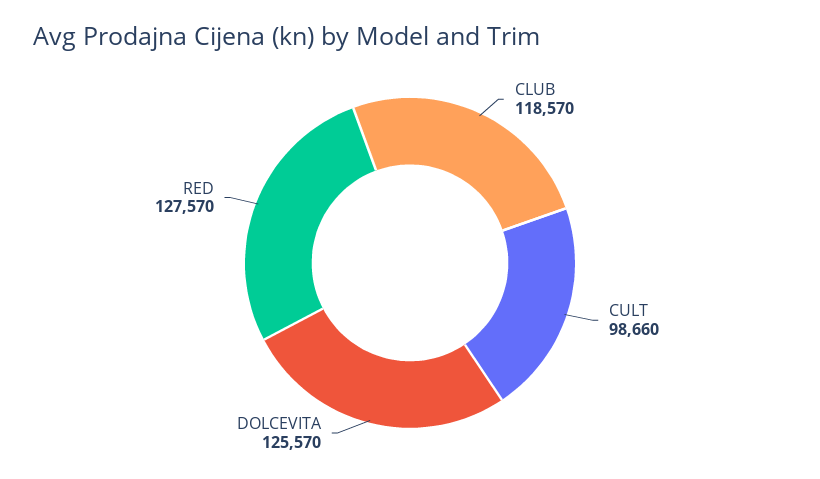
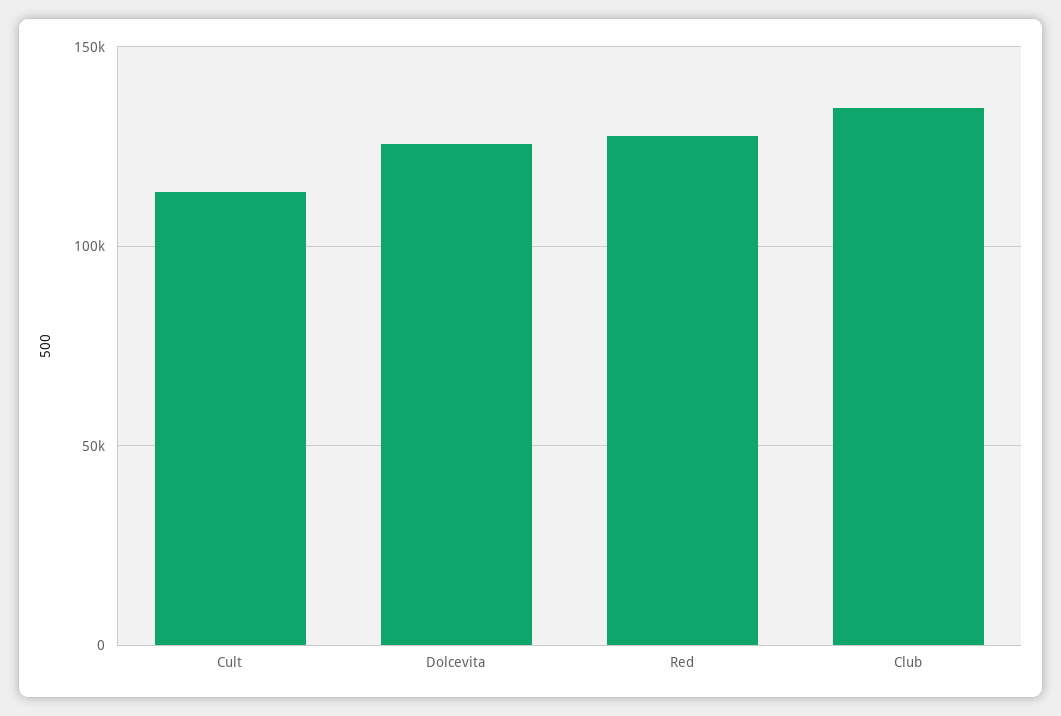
  {
-   "CLUB": 118570,
+   "CLUB": 135000,
-   "CULT": 98660,
+   "CULT": 115000,
    "DOLCEVITA": 125570,
    "RED": 127570
  }

